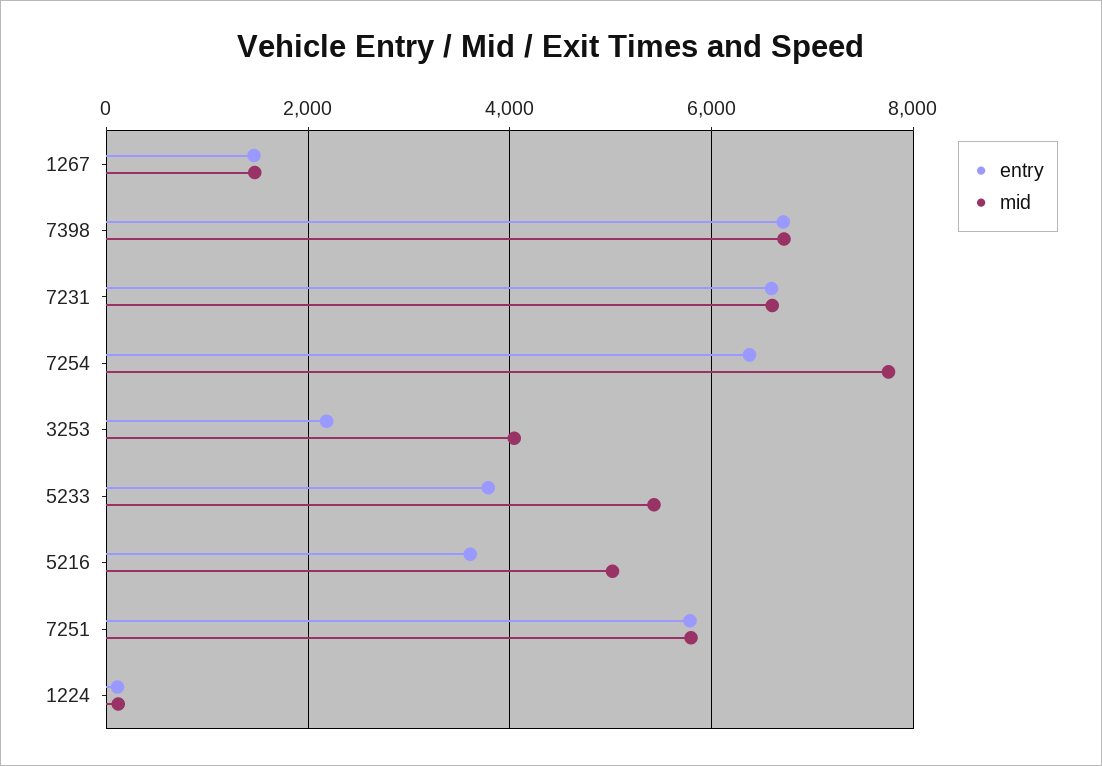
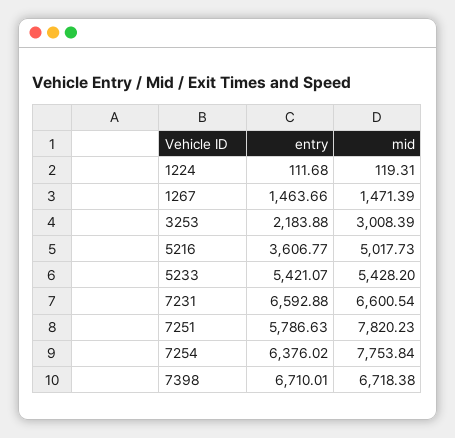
  {
    "entry": {
      "1267": 1463.66,
      "7398": 6710.01,
      "7231": 6592.88,
      "7254": 6376.02,
      "3253": 2183.88,
-     "5233": 3800,
+     "5233": 5421.07,
      "5216": 3606.77,
      "7251": 5786.63,
      "1224": 111.68
    },
    "mid": {
      "1267": 1471.39,
      "7398": 6718.38,
      "7231": 6600.54,
      "7254": 7753.84,
-     "3253": 4000,
+     "3253": 3008.39,
      "5233": 5428.2,
      "5216": 5017.73,
-     "7251": 5800,
+     "7251": 7820.23,
      "1224": 119.31
    }
  }

